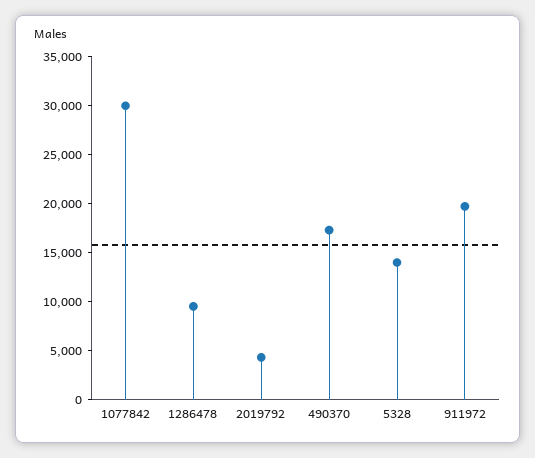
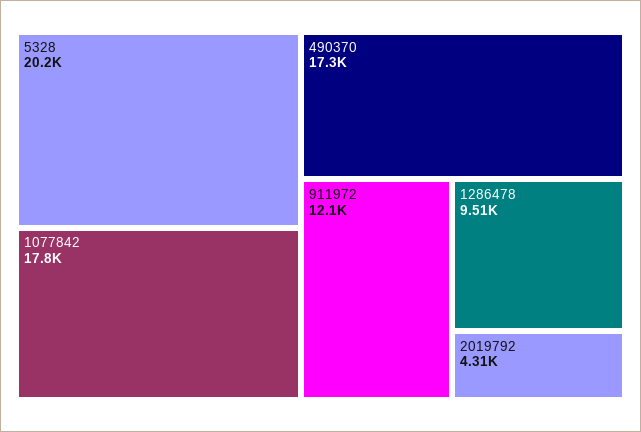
  {
-   "1077842": 30000,
+   "1077842": 17800,
    "1286478": 9510,
    "2019792": 4310,
    "490370": 17300,
-   "5328": 14000,
+   "5328": 20200,
-   "911972": 20000
+   "911972": 12100
  }

